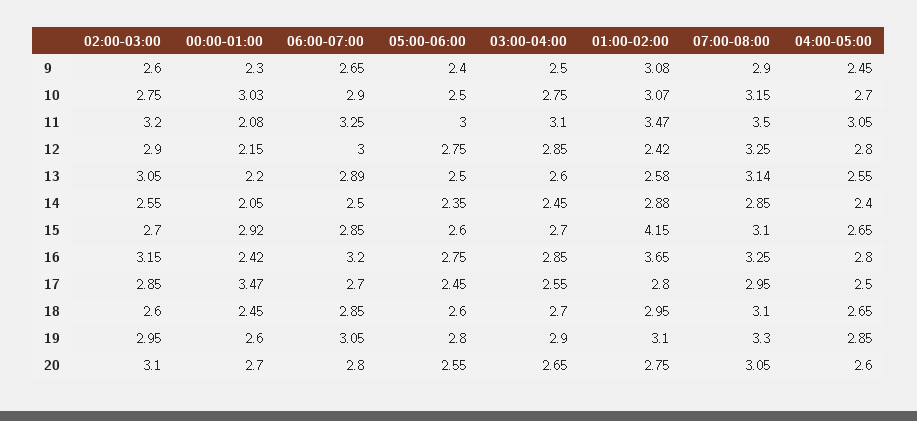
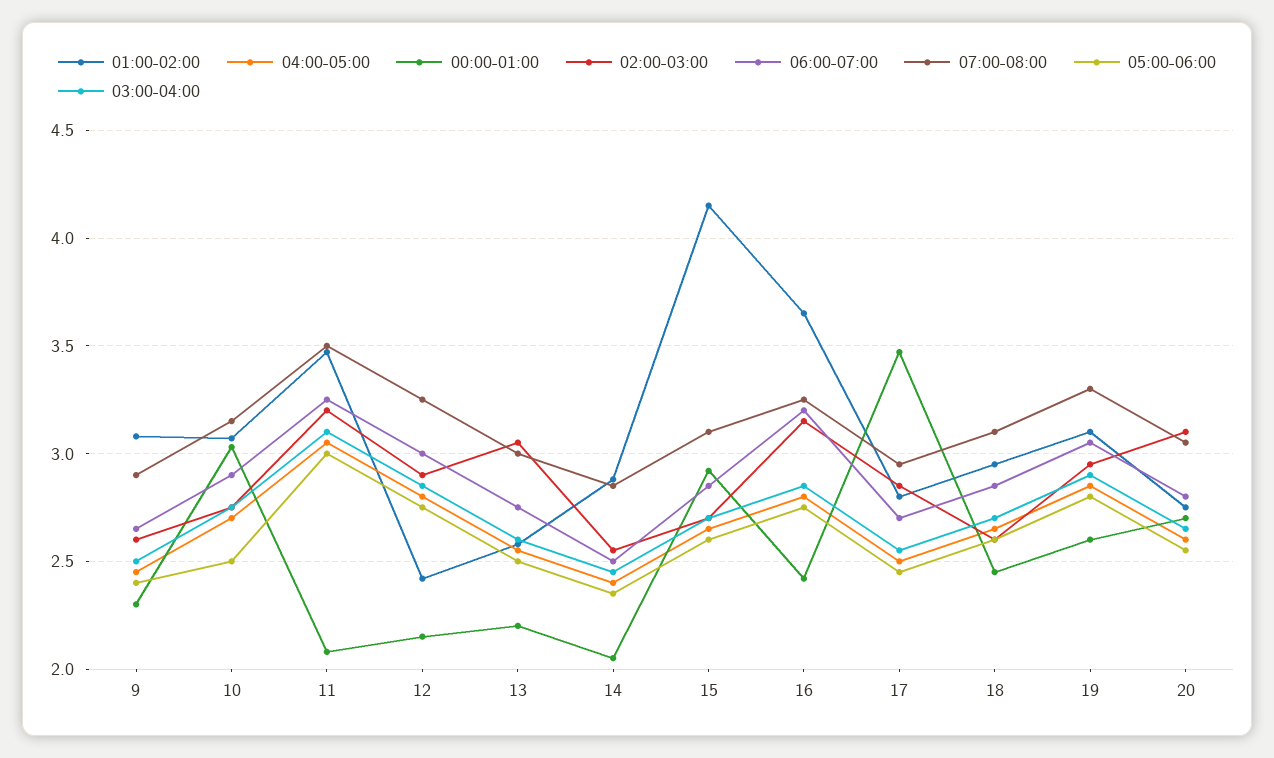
  {
    "02:00-03:00": {
      "9": 2.6,
      "10": 2.75,
      "11": 3.2,
      "12": 2.9,
      "13": 3.05,
      "14": 2.55,
      "15": 2.7,
      "16": 3.15,
      "17": 2.85,
      "18": 2.6,
      "19": 2.95,
      "20": 3.1
    },
    "00:00-01:00": {
      "9": 2.3,
      "10": 3.03,
      "11": 2.08,
      "12": 2.15,
      "13": 2.2,
      "14": 2.05,
      "15": 2.92,
      "16": 2.42,
      "17": 3.47,
      "18": 2.45,
      "19": 2.6,
      "20": 2.7
    },
    "06:00-07:00": {
      "9": 2.65,
      "10": 2.9,
      "11": 3.25,
      "12": 3,
-     "13": 2.89,
+     "13": 2.75,
      "14": 2.5,
      "15": 2.85,
      "16": 3.2,
      "17": 2.7,
      "18": 2.85,
      "19": 3.05,
      "20": 2.8
    },
    "05:00-06:00": {
      "9": 2.4,
      "10": 2.5,
      "11": 3,
      "12": 2.75,
      "13": 2.5,
      "14": 2.35,
      "15": 2.6,
      "16": 2.75,
      "17": 2.45,
      "18": 2.6,
      "19": 2.8,
      "20": 2.55
    },
    "03:00-04:00": {
      "9": 2.5,
      "10": 2.75,
      "11": 3.1,
      "12": 2.85,
      "13": 2.6,
      "14": 2.45,
      "15": 2.7,
      "16": 2.85,
      "17": 2.55,
      "18": 2.7,
      "19": 2.9,
      "20": 2.65
    },
    "01:00-02:00": {
      "9": 3.08,
      "10": 3.07,
      "11": 3.47,
      "12": 2.42,
      "13": 2.58,
      "14": 2.88,
      "15": 4.15,
      "16": 3.65,
      "17": 2.8,
      "18": 2.95,
      "19": 3.1,
      "20": 2.75
    },
    "07:00-08:00": {
      "9": 2.9,
      "10": 3.15,
      "11": 3.5,
      "12": 3.25,
-     "13": 3.14,
+     "13": 3,
      "14": 2.85,
      "15": 3.1,
      "16": 3.25,
      "17": 2.95,
      "18": 3.1,
      "19": 3.3,
      "20": 3.05
    },
    "04:00-05:00": {
      "9": 2.45,
      "10": 2.7,
      "11": 3.05,
      "12": 2.8,
      "13": 2.55,
      "14": 2.4,
      "15": 2.65,
      "16": 2.8,
      "17": 2.5,
      "18": 2.65,
      "19": 2.85,
      "20": 2.6
    }
  }

